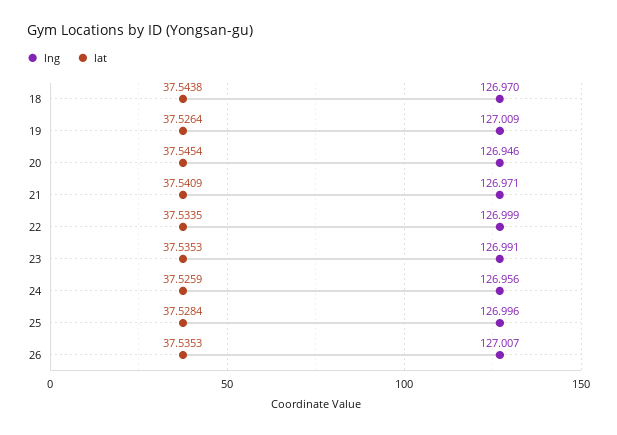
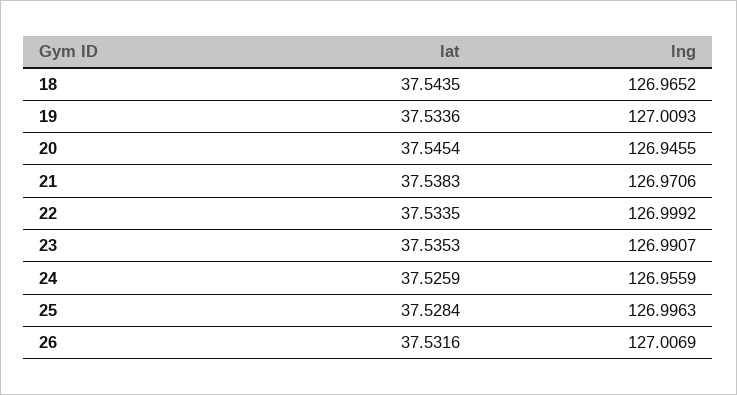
  {
    "lng": {
-     "18": 126.97,
+     "18": 126.9652,
      "19": 127.0093,
      "20": 126.9455,
      "21": 126.9706,
      "22": 126.9992,
      "23": 126.9907,
      "24": 126.9559,
      "25": 126.9963,
      "26": 127.0069
    },
    "lat": {
-     "18": 37.5438,
+     "18": 37.5435,
-     "19": 37.5264,
+     "19": 37.5336,
      "20": 37.5454,
-     "21": 37.5409,
+     "21": 37.5383,
      "22": 37.5335,
      "23": 37.5353,
      "24": 37.5259,
      "25": 37.5284,
-     "26": 37.5353
+     "26": 37.5316
    }
  }

